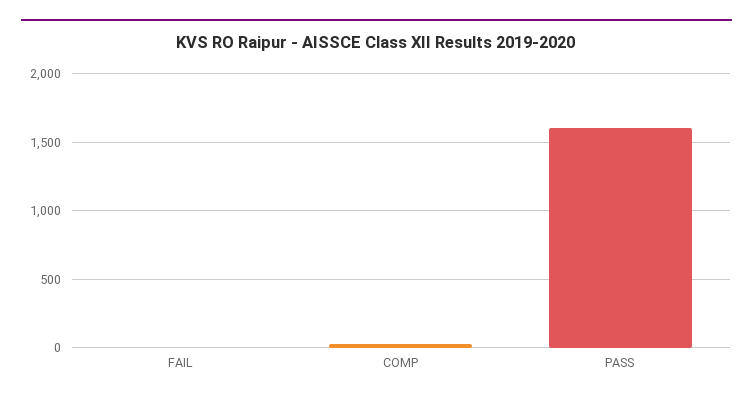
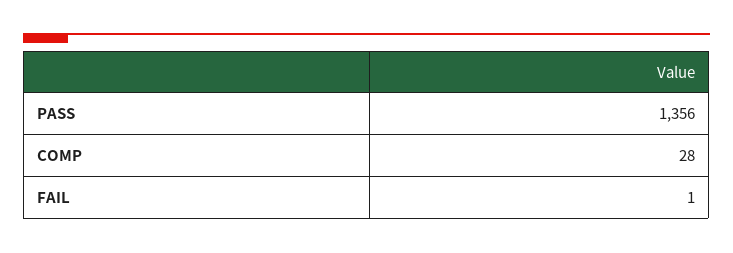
  {
    "FAIL": 1,
    "COMP": 28,
-   "PASS": 1600
+   "PASS": 1356
  }

